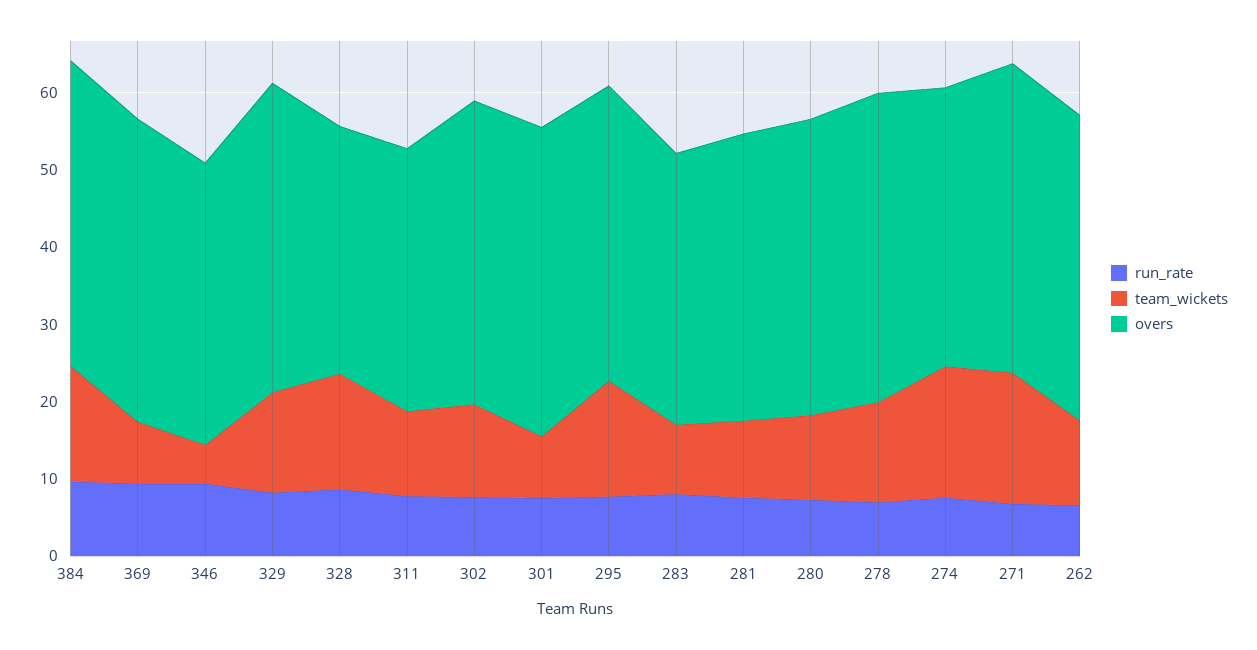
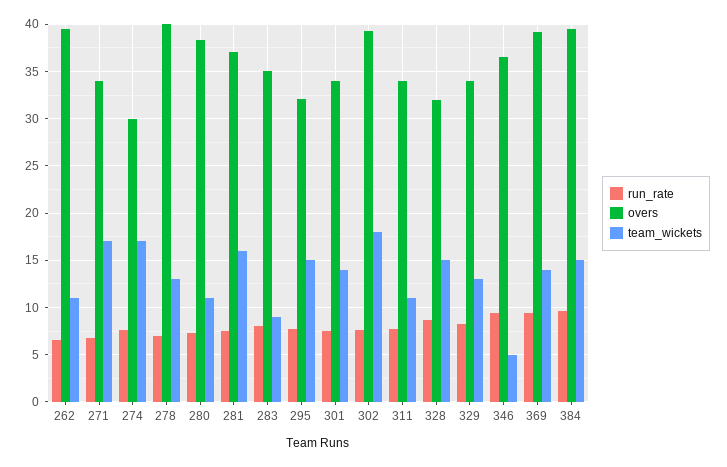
  {
    "run_rate": {
      "384": 10,
      "369": 9,
      "346": 9,
      "329": 8,
      "328": 9,
      "311": 8,
      "302": 8,
      "301": 8,
      "295": 8,
      "283": 8,
      "281": 8,
      "280": 7,
      "278": 7,
      "274": 8,
      "271": 7,
      "262": 7
    },
    "team_wickets": {
      "384": 15,
-     "369": 8,
+     "369": 14,
      "346": 5,
      "329": 13,
      "328": 15,
      "311": 11,
-     "302": 12,
+     "302": 18,
-     "301": 8,
+     "301": 14,
      "295": 15,
      "283": 9,
-     "281": 10,
+     "281": 16,
      "280": 11,
      "278": 13,
      "274": 17,
      "271": 17,
      "262": 11
    },
    "overs": {
      "384": 40,
      "369": 39,
      "346": 37,
-     "329": 40,
+     "329": 34,
      "328": 32,
      "311": 34,
      "302": 39,
-     "301": 40,
+     "301": 34,
-     "295": 38,
+     "295": 32,
      "283": 35,
      "281": 37,
      "280": 38,
      "278": 40,
-     "274": 36,
+     "274": 30,
-     "271": 40,
+     "271": 34,
      "262": 40
    }
  }

